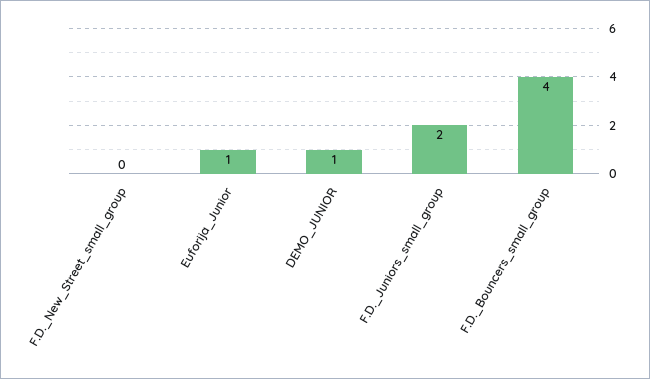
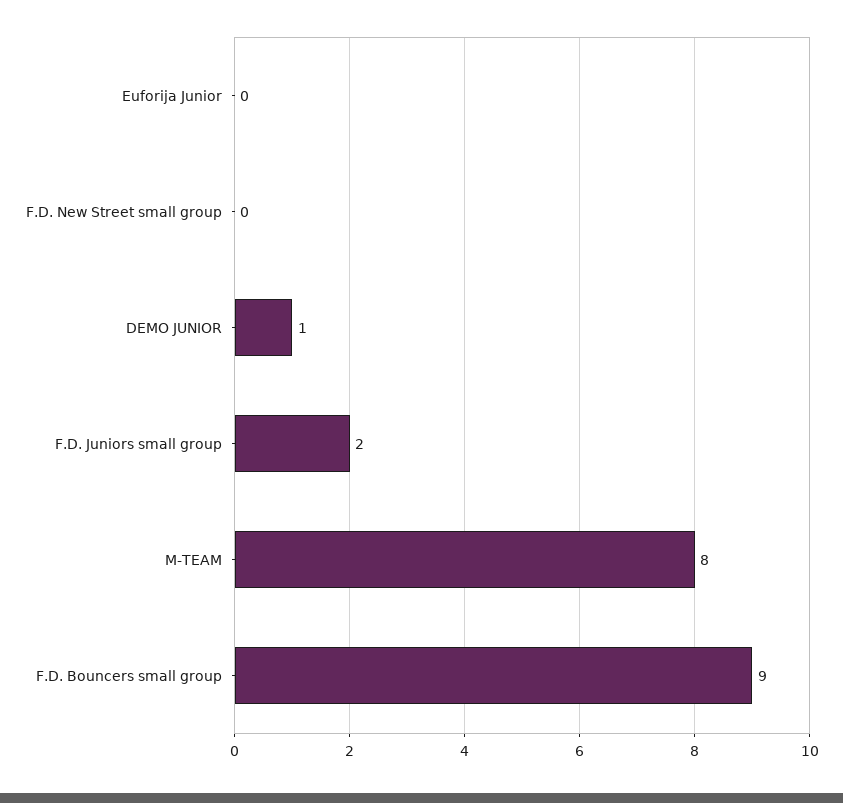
  {
    "F.D._New_Street_small_group": 0,
-   "Euforija_Junior": 1,
+   "Euforija_Junior": 0,
    "DEMO_JUNIOR": 1,
    "F.D._Juniors_small_group": 2,
-   "F.D._Bouncers_small_group": 4
+   "F.D._Bouncers_small_group": 9,
+   "M-TEAM": 8
  }

